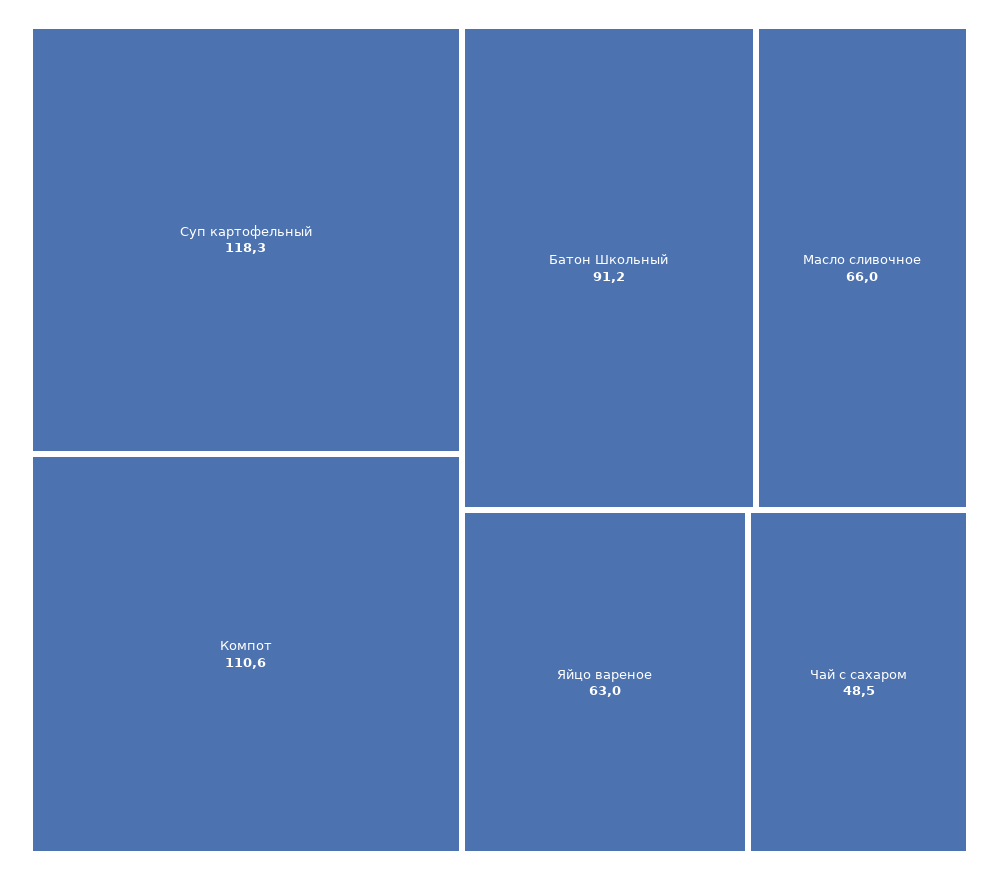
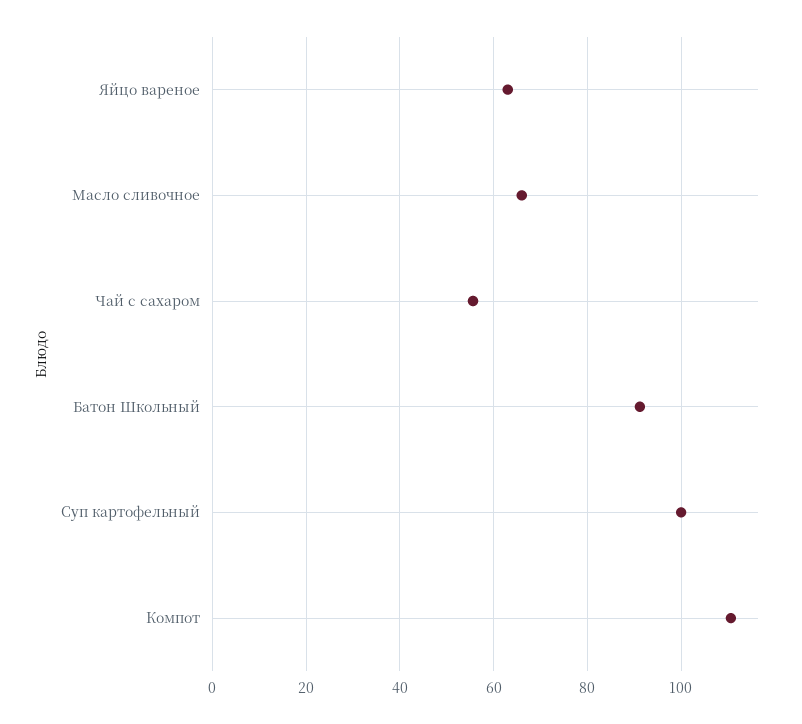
  {
-   "Суп картофельный": 118.3,
+   "Суп картофельный": 100,
    "Компот": 110.6,
    "Батон Школьный": 91.2,
    "Масло сливочное": 66,
    "Яйцо вареное": 63,
-   "Чай с сахаром": 48.5
+   "Чай с сахаром": 56
  }

